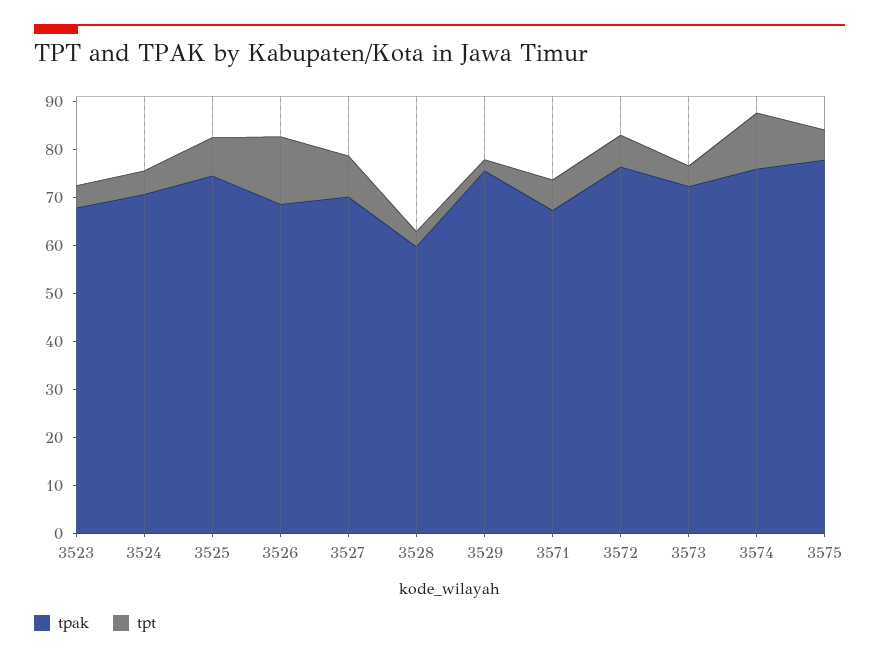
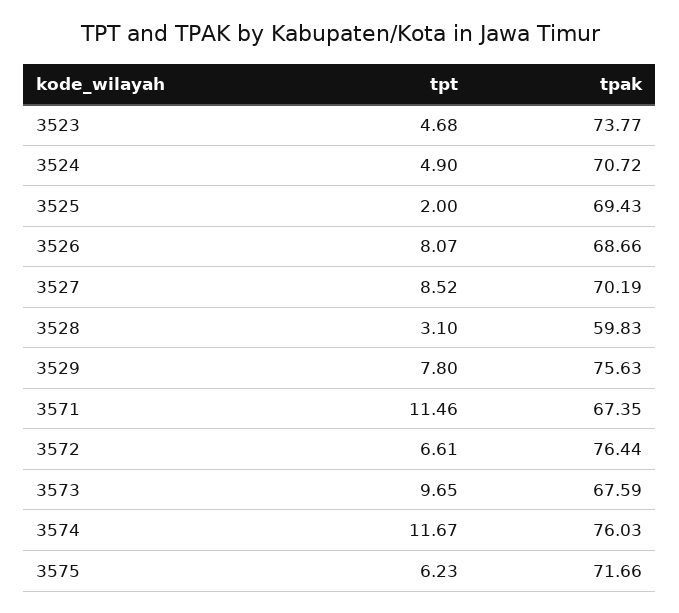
  {
    "tpak": {
-     "3523": 68,
+     "3523": 73.77,
      "3524": 70.72,
-     "3525": 74,
+     "3525": 69.43,
      "3526": 68.66,
      "3527": 70.19,
      "3528": 59.83,
      "3529": 75.63,
      "3571": 67.35,
      "3572": 76.44,
-     "3573": 72,
+     "3573": 67.59,
      "3574": 76.03,
-     "3575": 78
+     "3575": 71.66
    },
    "tpt": {
      "3523": 4.68,
      "3524": 4.9,
-     "3525": 8,
+     "3525": 2,
-     "3526": 14,
+     "3526": 8.07,
      "3527": 8.52,
      "3528": 3.1,
-     "3529": 2,
+     "3529": 7.8,
-     "3571": 6,
+     "3571": 11.46,
      "3572": 6.61,
-     "3573": 4,
+     "3573": 9.65,
      "3574": 11.67,
      "3575": 6.23
    }
  }

